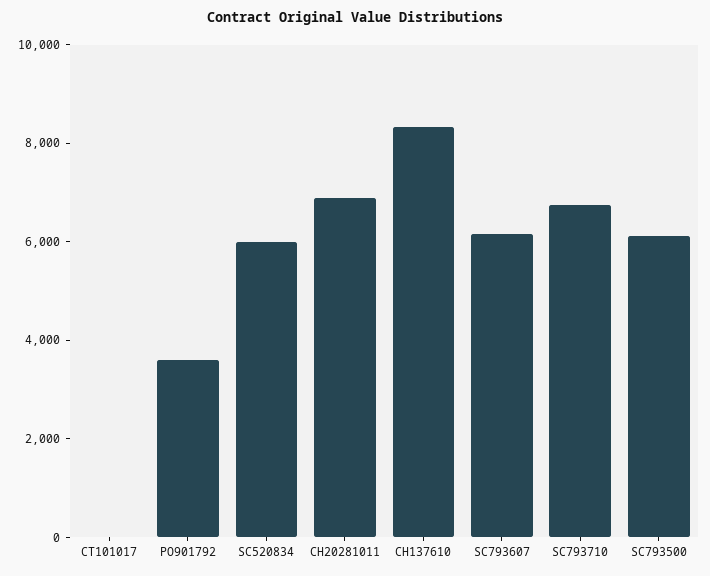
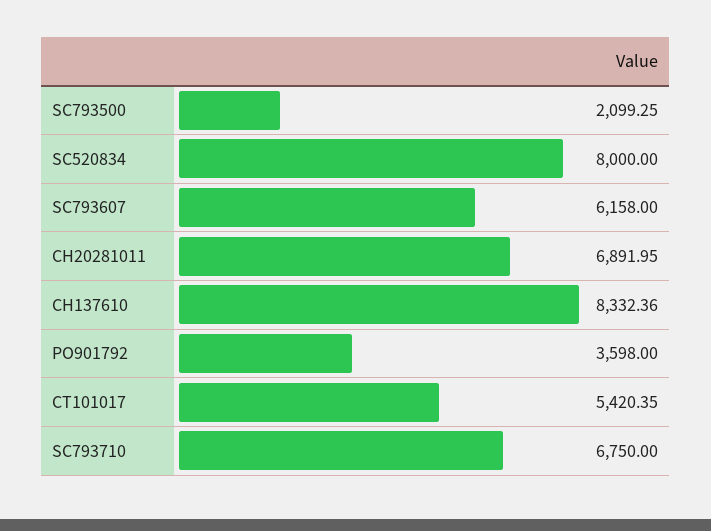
  {
-   "CT101017": 0,
+   "CT101017": 5420.35,
    "PO901792": 3598,
-   "SC520834": 6000,
+   "SC520834": 8000,
    "CH20281011": 6891.95,
    "CH137610": 8332.36,
    "SC793607": 6158,
    "SC793710": 6750,
-   "SC793500": 6000
+   "SC793500": 2099.25
  }

